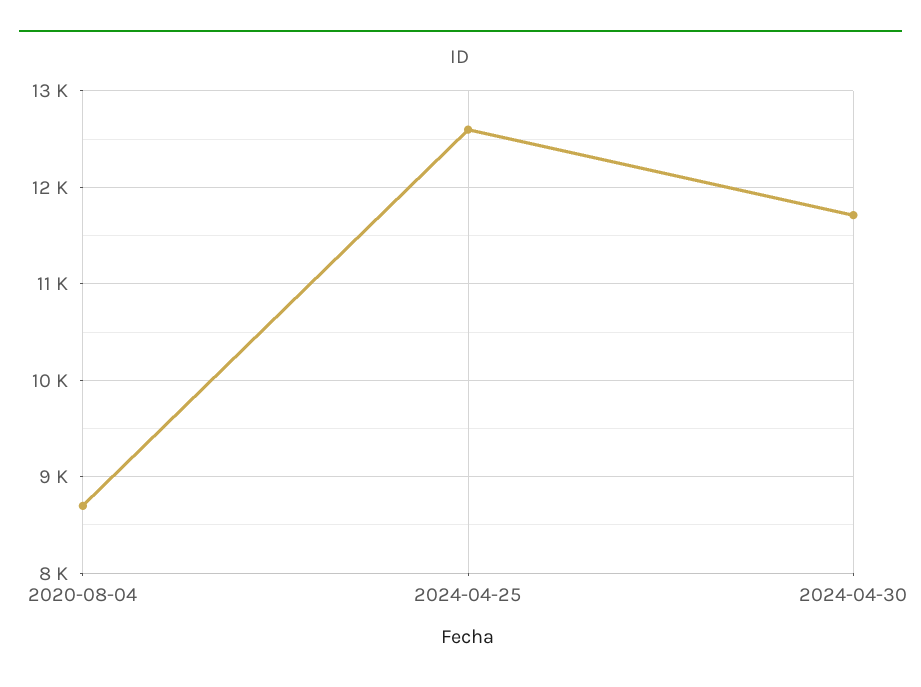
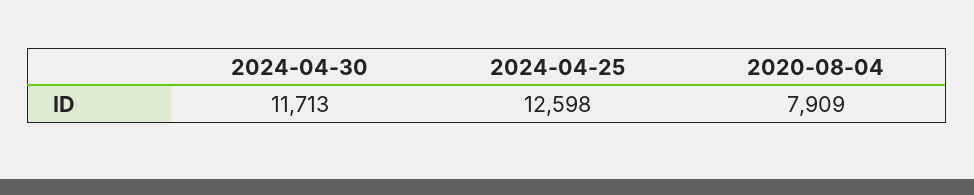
  {
-   "2020-08-04": 8700,
+   "2020-08-04": 7909,
    "2024-04-25": 12598,
    "2024-04-30": 11713
  }

